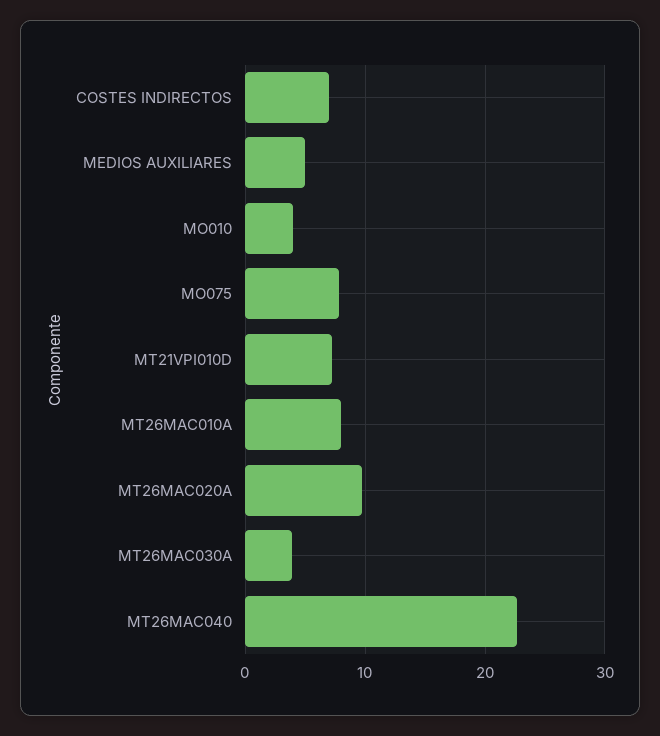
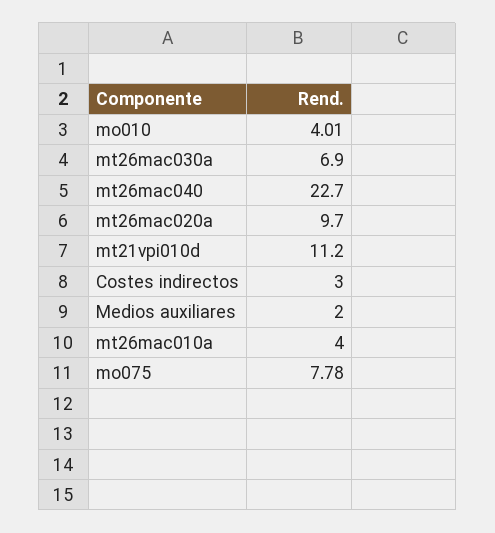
  {
-   "COSTES INDIRECTOS": 7,
+   "COSTES INDIRECTOS": 3,
-   "MEDIOS AUXILIARES": 5,
+   "MEDIOS AUXILIARES": 2,
    "MO010": 4.01,
    "MO075": 7.78,
-   "MT21VPI010D": 7,
+   "MT21VPI010D": 11.2,
-   "MT26MAC010A": 8,
+   "MT26MAC010A": 4,
    "MT26MAC020A": 9.7,
-   "MT26MAC030A": 4,
+   "MT26MAC030A": 6.9,
    "MT26MAC040": 22.7
  }

